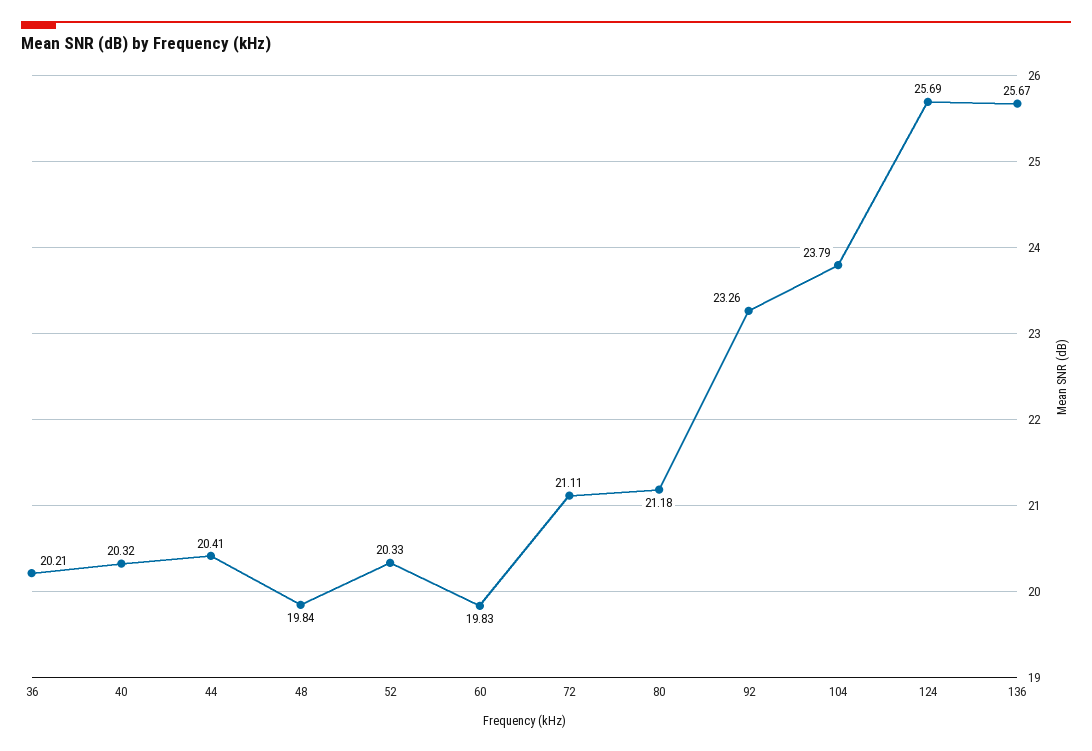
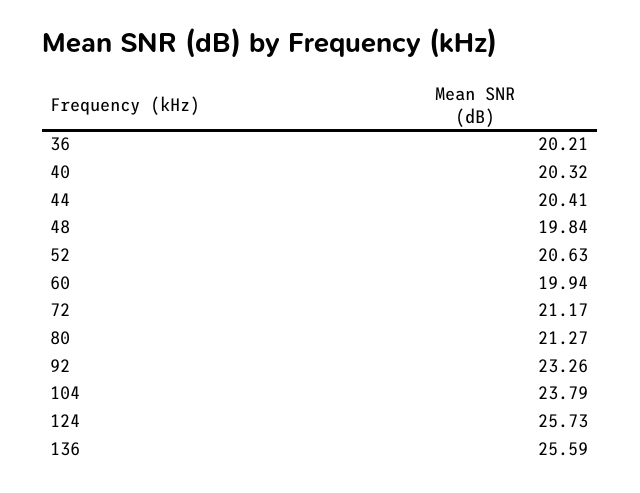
  {
    "36": 20.21,
    "40": 20.32,
    "44": 20.41,
    "48": 19.84,
-   "52": 20.33,
+   "52": 20.63,
-   "60": 19.83,
+   "60": 19.94,
-   "72": 21.11,
+   "72": 21.17,
-   "80": 21.18,
+   "80": 21.27,
    "92": 23.26,
    "104": 23.79,
-   "124": 25.69,
+   "124": 25.73,
-   "136": 25.67
+   "136": 25.59
  }

